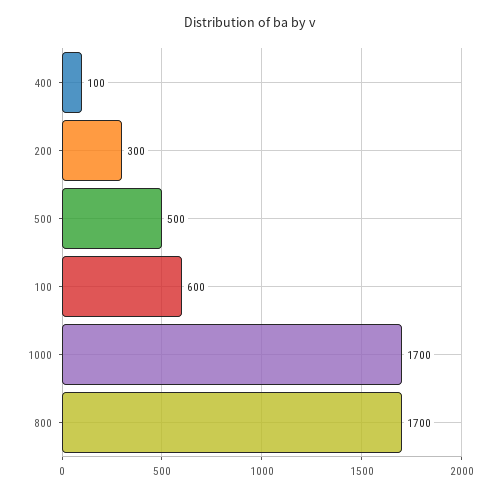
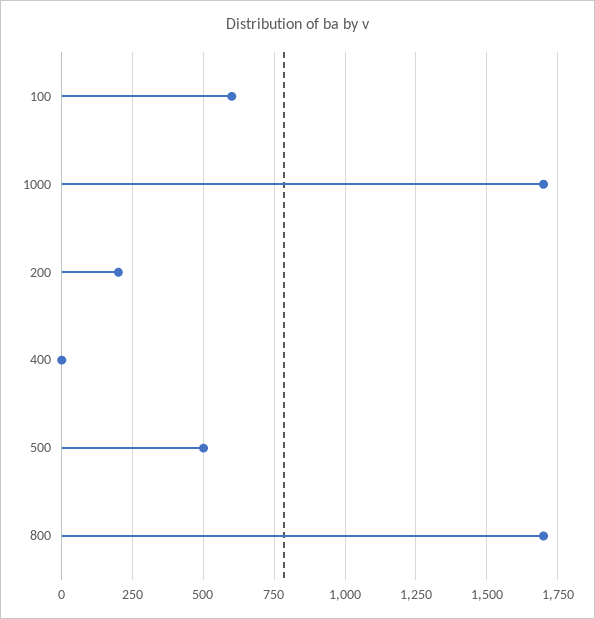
  {
-   "400": 100,
+   "400": 0,
-   "200": 300,
+   "200": 200,
    "500": 500,
    "100": 600,
    "1000": 1700,
    "800": 1700
  }

